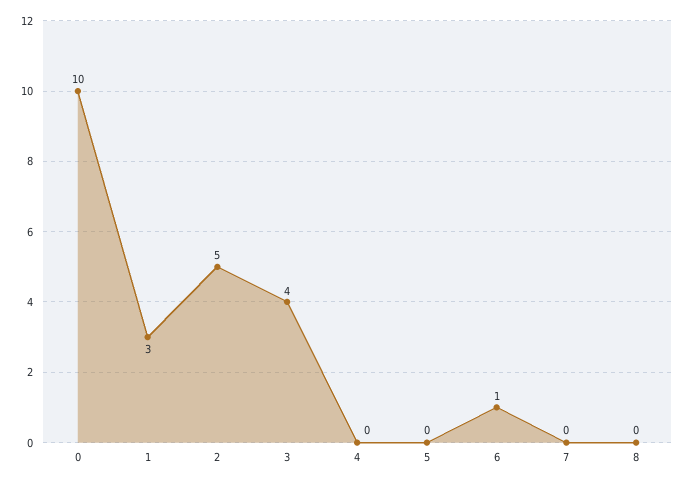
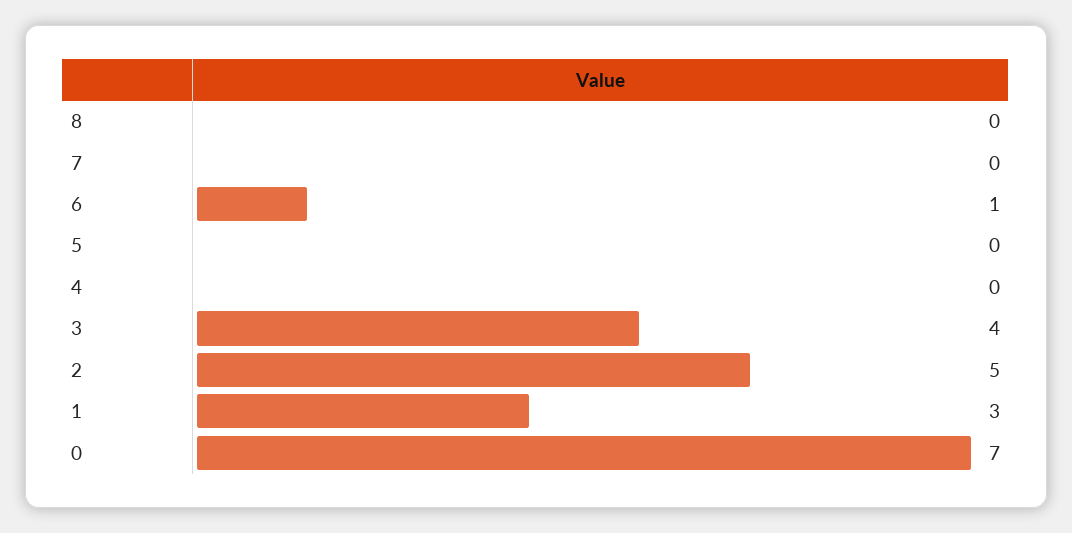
  {
-   "0": 10,
+   "0": 7,
    "1": 3,
    "2": 5,
    "3": 4,
    "4": 0,
    "5": 0,
    "6": 1,
    "7": 0,
    "8": 0
  }

